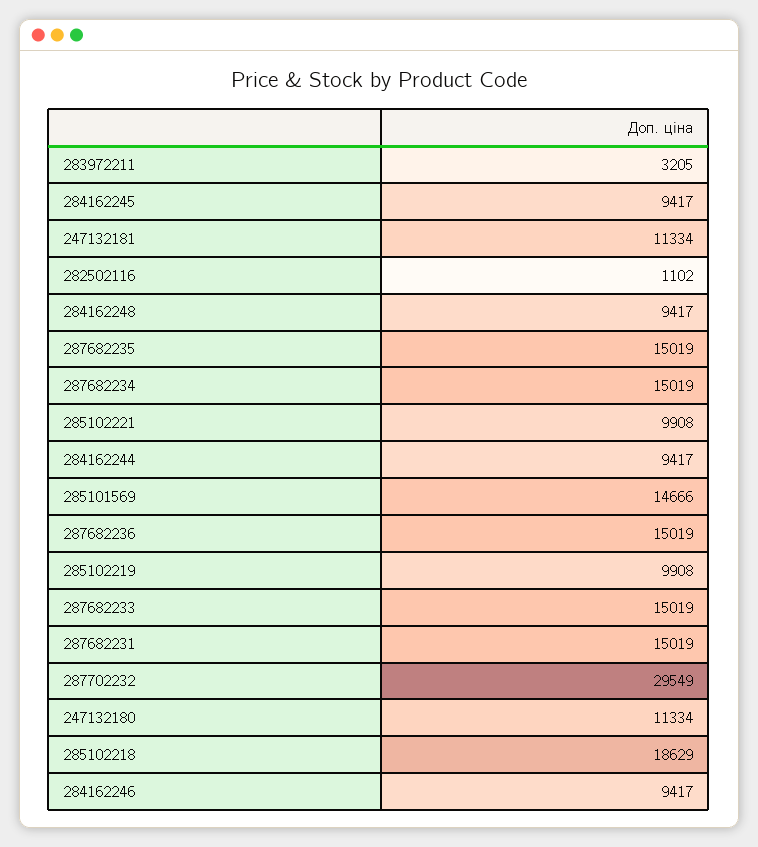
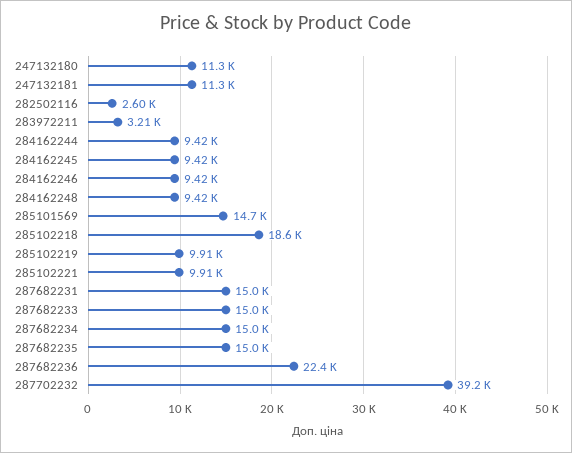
  {
    "283972211": 3205,
    "284162245": 9417,
    "247132181": 11334,
-   "282502116": 1102,
+   "282502116": 2600,
    "284162248": 9417,
    "287682235": 15019,
    "287682234": 15019,
    "285102221": 9908,
    "284162244": 9417,
    "285101569": 14666,
-   "287682236": 15019,
+   "287682236": 22400,
    "285102219": 9908,
    "287682233": 15019,
    "287682231": 15019,
-   "287702232": 29549,
+   "287702232": 39200,
    "247132180": 11334,
    "285102218": 18629,
    "284162246": 9417
  }

